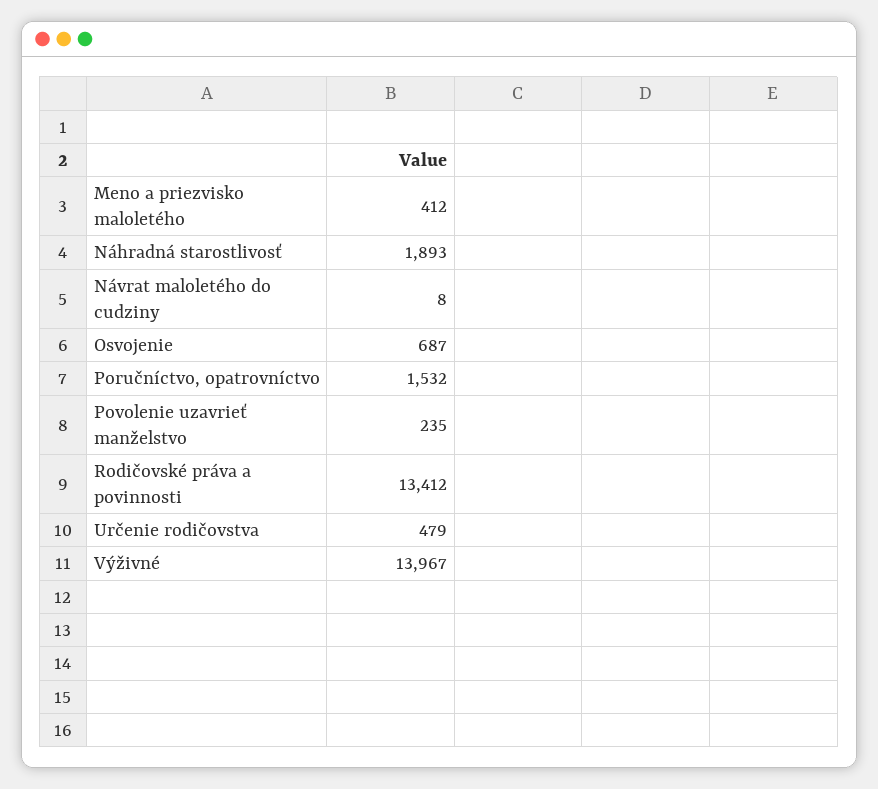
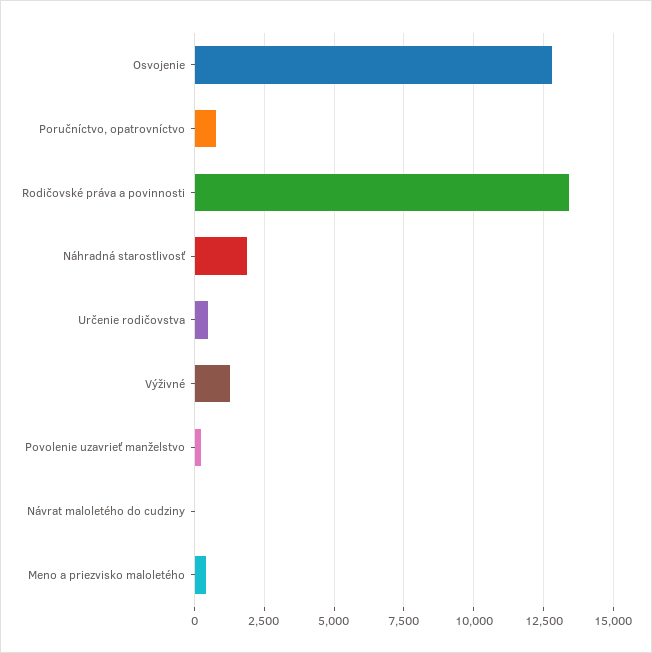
  {
    "Meno a priezvisko maloletého": 412,
    "Náhradná starostlivosť": 1893,
    "Návrat maloletého do cudziny": 8,
-   "Osvojenie": 687,
+   "Osvojenie": 12750,
-   "Poručníctvo, opatrovníctvo": 1532,
+   "Poručníctvo, opatrovníctvo": 750,
    "Povolenie uzavrieť manželstvo": 235,
    "Rodičovské práva a povinnosti": 13412,
    "Určenie rodičovstva": 479,
-   "Výživné": 13967
+   "Výživné": 1250
  }

